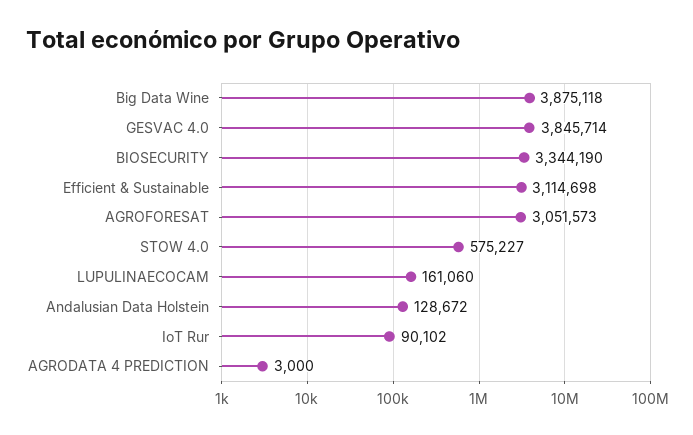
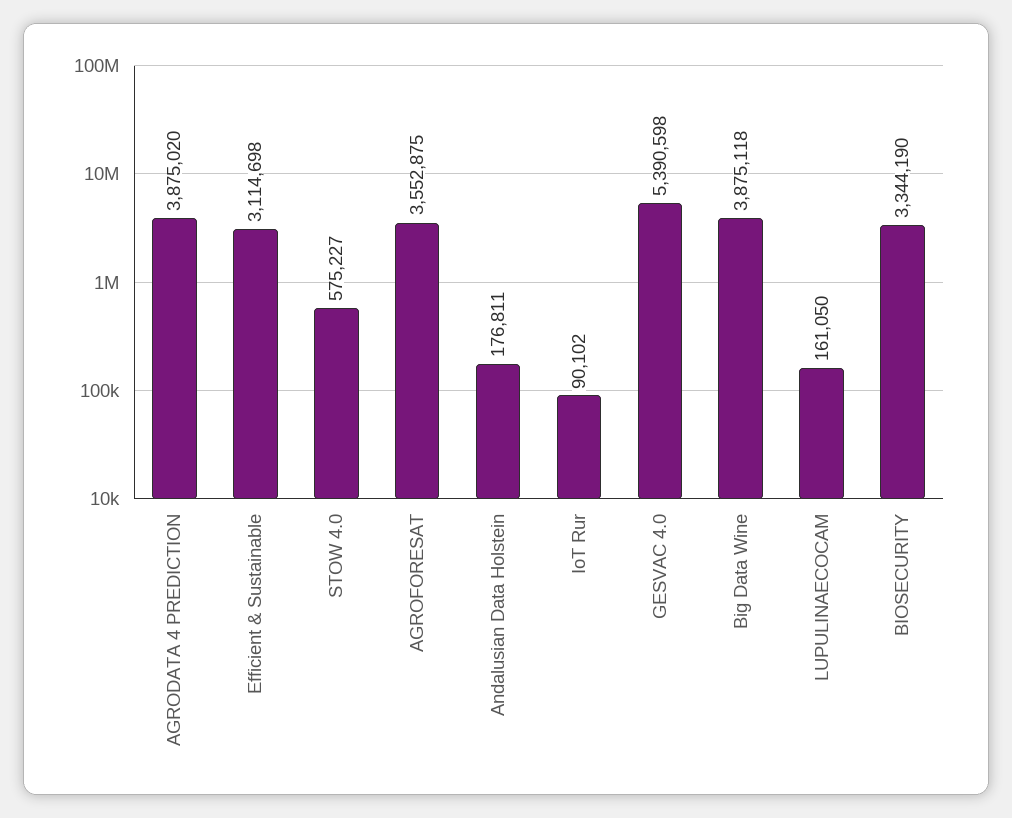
  {
    "Big Data Wine": 3875118,
-   "GESVAC 4.0": 3845714,
+   "GESVAC 4.0": 5390598,
    "BIOSECURITY": 3344190,
    "Efficient & Sustainable": 3114698,
-   "AGROFORESAT": 3051573,
+   "AGROFORESAT": 3552875,
    "STOW 4.0": 575227,
-   "LUPULINAECOCAM": 161060,
+   "LUPULINAECOCAM": 161050,
-   "Andalusian Data Holstein": 128672,
+   "Andalusian Data Holstein": 176811,
    "IoT Rur": 90102,
-   "AGRODATA 4 PREDICTION": 3000
+   "AGRODATA 4 PREDICTION": 3875020
  }

